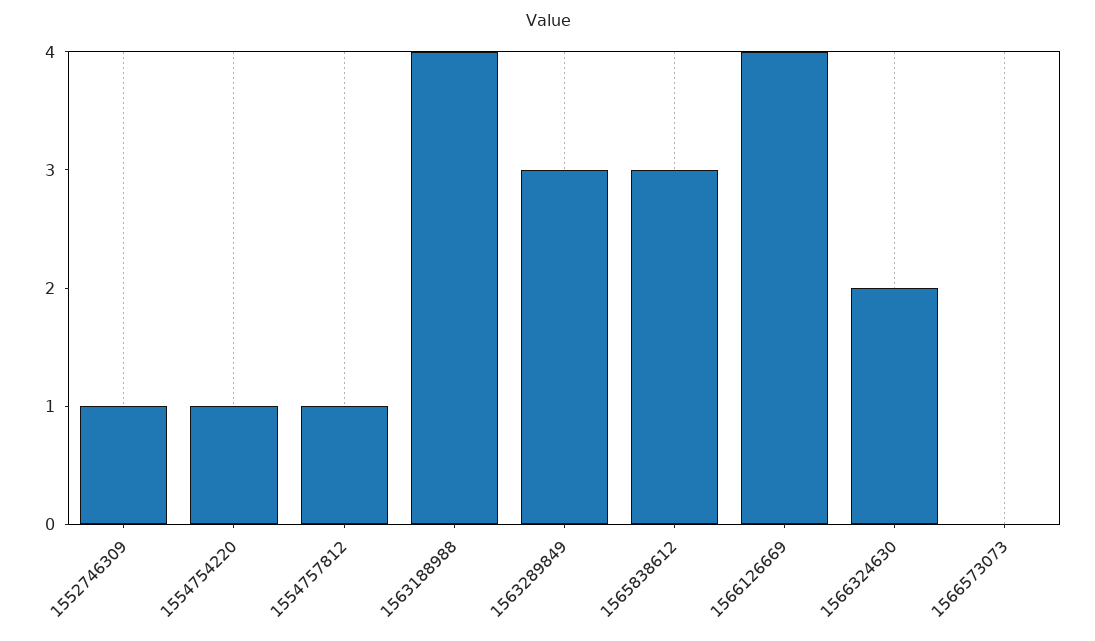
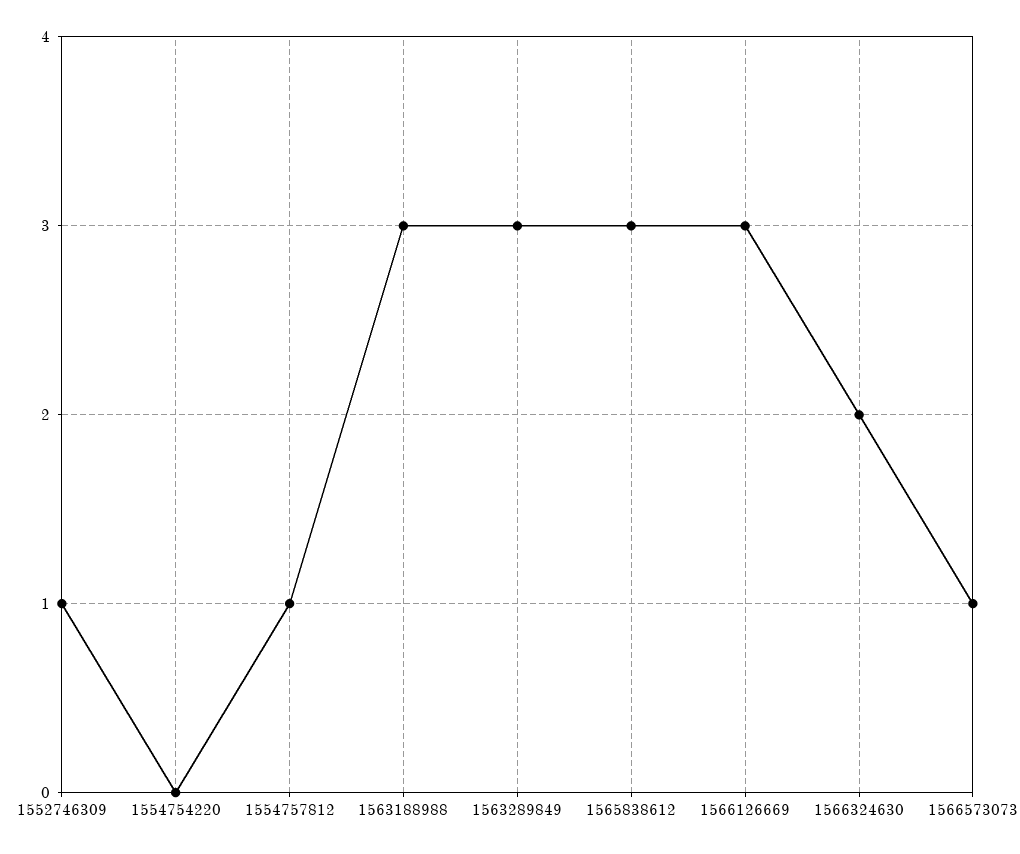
  {
    "1552746309": 1,
-   "1554754220": 1,
+   "1554754220": 0,
    "1554757812": 1,
-   "1563188988": 4,
+   "1563188988": 3,
    "1563289849": 3,
    "1565838612": 3,
-   "1566126669": 4,
+   "1566126669": 3,
    "1566324630": 2,
-   "1566573073": 0
+   "1566573073": 1
  }

